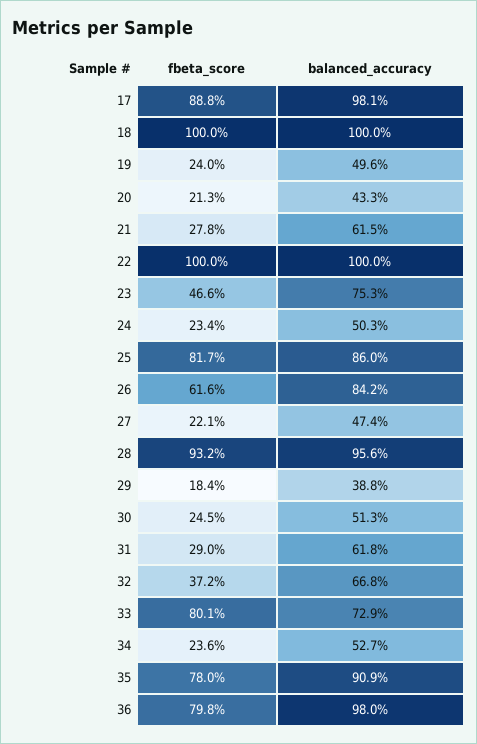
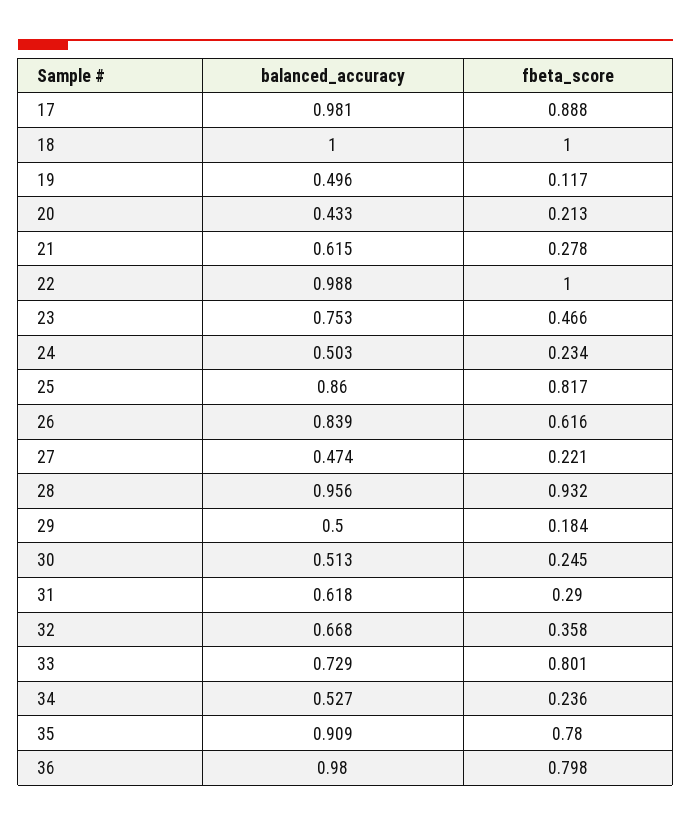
  {
    "fbeta_score": {
      "17": 0.888,
      "18": 1,
-     "19": 0.24,
+     "19": 0.117,
      "20": 0.213,
      "21": 0.278,
      "22": 1,
      "23": 0.466,
      "24": 0.234,
      "25": 0.817,
      "26": 0.616,
      "27": 0.221,
      "28": 0.932,
      "29": 0.184,
      "30": 0.245,
      "31": 0.29,
-     "32": 0.372,
+     "32": 0.358,
      "33": 0.801,
      "34": 0.236,
      "35": 0.78,
      "36": 0.798
    },
    "balanced_accuracy": {
      "17": 0.981,
      "18": 1,
      "19": 0.496,
      "20": 0.433,
      "21": 0.615,
-     "22": 1,
+     "22": 0.988,
      "23": 0.753,
      "24": 0.503,
      "25": 0.86,
-     "26": 0.842,
+     "26": 0.839,
      "27": 0.474,
      "28": 0.956,
-     "29": 0.388,
+     "29": 0.5,
      "30": 0.513,
      "31": 0.618,
      "32": 0.668,
      "33": 0.729,
      "34": 0.527,
      "35": 0.909,
      "36": 0.98
    }
  }

